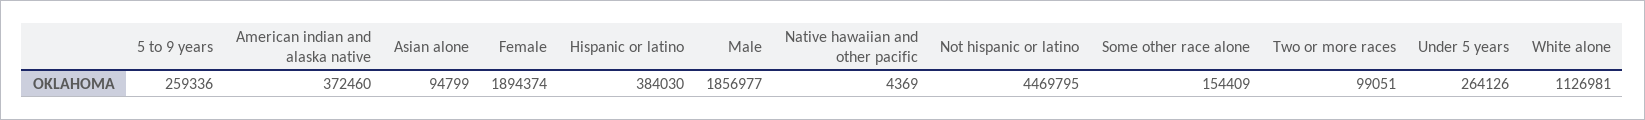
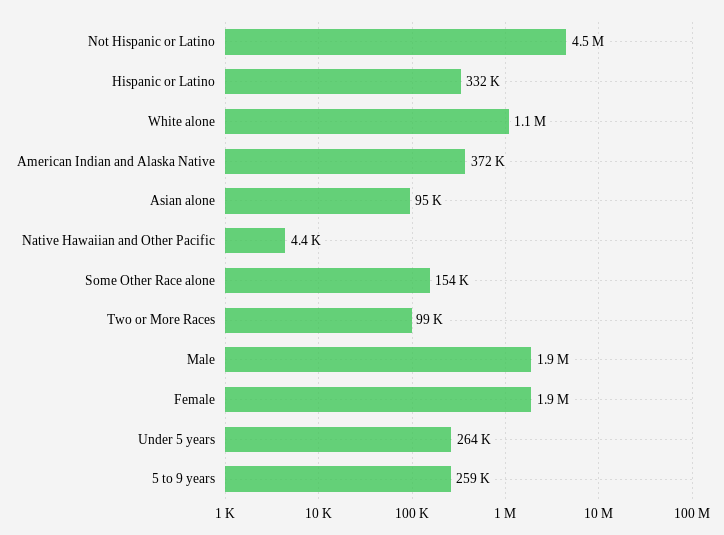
  {
    "5 to 9 years": 259336,
    "American indian and alaska native": 372460,
    "Asian alone": 94799,
    "Female": 1894374,
-   "Hispanic or latino": 384030,
+   "Hispanic or latino": 332000,
    "Male": 1856977,
    "Native hawaiian and other pacific": 4369,
    "Not hispanic or latino": 4469795,
    "Some other race alone": 154409,
    "Two or more races": 99051,
    "Under 5 years": 264126,
    "White alone": 1126981
  }

